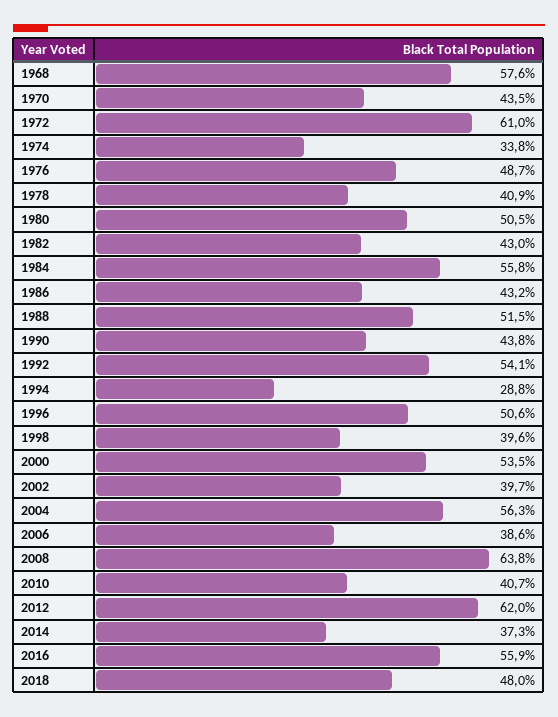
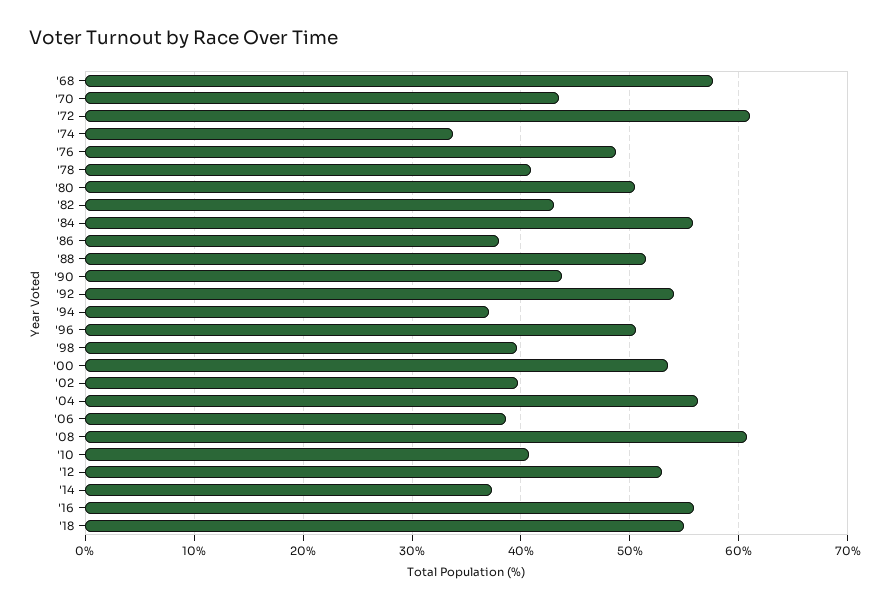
  {
    "1968": 57.6,
    "1970": 43.5,
    "1972": 61,
    "1974": 33.8,
    "1976": 48.7,
    "1978": 40.9,
    "1980": 50.5,
    "1982": 43,
    "1984": 55.8,
-   "1986": 43.2,
+   "1986": 38,
    "1988": 51.5,
    "1990": 43.8,
    "1992": 54.1,
-   "1994": 28.8,
+   "1994": 37,
    "1996": 50.6,
    "1998": 39.6,
    "2000": 53.5,
    "2002": 39.7,
    "2004": 56.3,
    "2006": 38.6,
-   "2008": 63.8,
+   "2008": 61,
    "2010": 40.7,
-   "2012": 62,
+   "2012": 53,
    "2014": 37.3,
    "2016": 55.9,
-   "2018": 48
+   "2018": 55
  }

